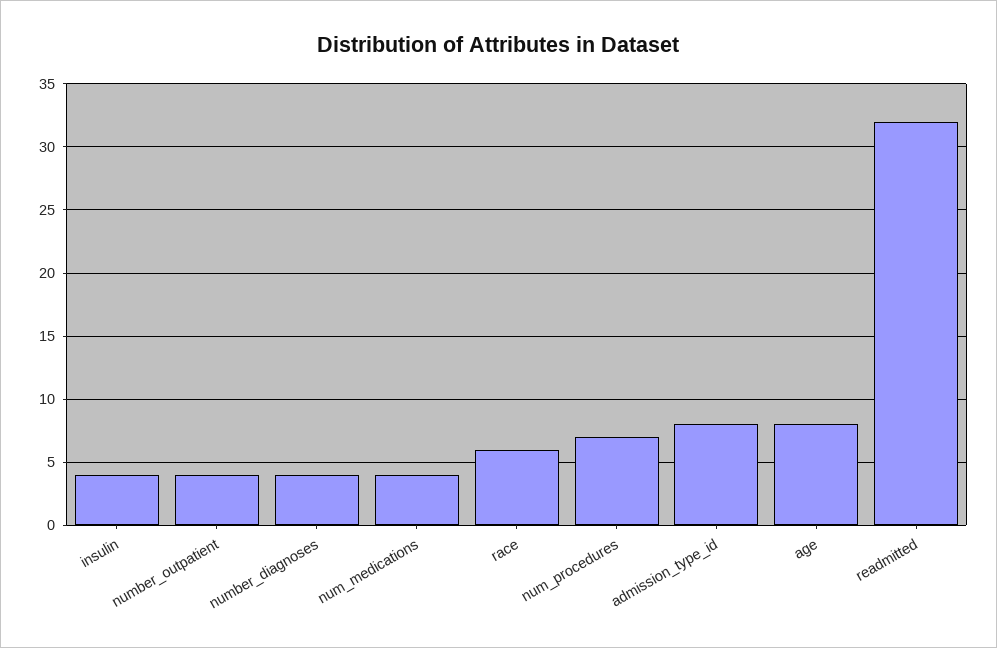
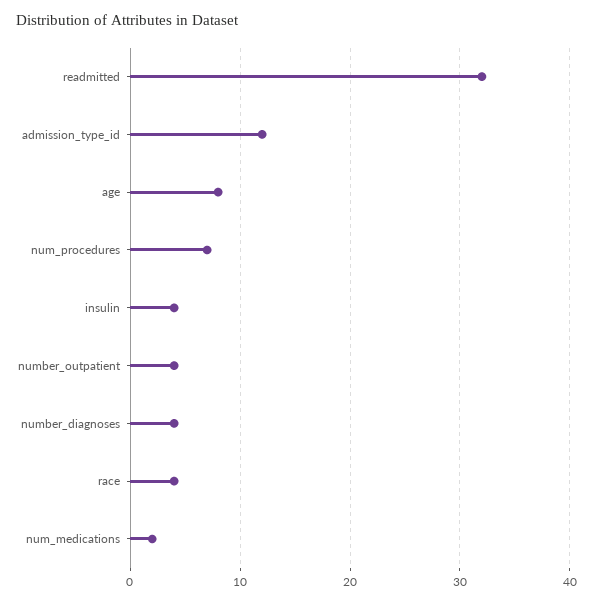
  {
    "insulin": 4,
    "number_outpatient": 4,
    "number_diagnoses": 4,
-   "num_medications": 4,
+   "num_medications": 2,
-   "race": 6,
+   "race": 4,
    "num_procedures": 7,
-   "admission_type_id": 8,
+   "admission_type_id": 12,
    "age": 8,
    "readmitted": 32
  }

